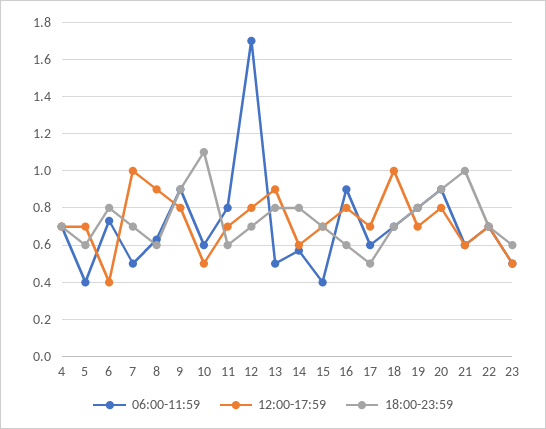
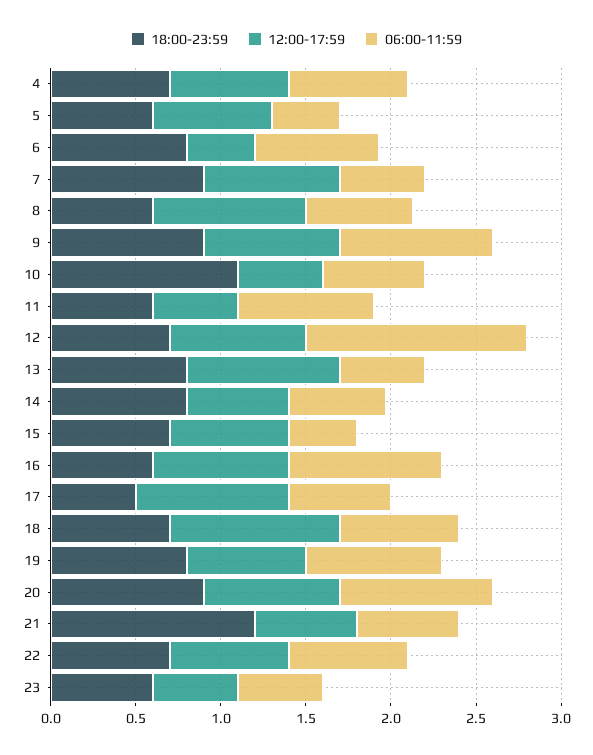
  {
    "06:00-11:59": {
      "4": 0.7,
      "5": 0.4,
      "6": 0.75,
      "7": 0.5,
      "8": 0.65,
      "9": 0.9,
      "10": 0.6,
      "11": 0.8,
-     "12": 1.7,
+     "12": 1.3,
      "13": 0.5,
      "14": 0.55,
      "15": 0.4,
      "16": 0.9,
      "17": 0.6,
      "18": 0.7,
      "19": 0.8,
      "20": 0.9,
      "21": 0.6,
      "22": 0.7,
      "23": 0.5
    },
    "12:00-17:59": {
      "4": 0.7,
      "5": 0.7,
      "6": 0.4,
-     "7": 1,
+     "7": 0.8,
      "8": 0.9,
      "9": 0.8,
      "10": 0.5,
-     "11": 0.7,
+     "11": 0.5,
      "12": 0.8,
      "13": 0.9,
      "14": 0.6,
      "15": 0.7,
      "16": 0.8,
-     "17": 0.7,
+     "17": 0.9,
      "18": 1,
      "19": 0.7,
      "20": 0.8,
      "21": 0.6,
      "22": 0.7,
      "23": 0.5
    },
    "18:00-23:59": {
      "4": 0.7,
      "5": 0.6,
      "6": 0.8,
-     "7": 0.7,
+     "7": 0.9,
      "8": 0.6,
      "9": 0.9,
      "10": 1.1,
      "11": 0.6,
      "12": 0.7,
      "13": 0.8,
      "14": 0.8,
      "15": 0.7,
      "16": 0.6,
      "17": 0.5,
      "18": 0.7,
      "19": 0.8,
      "20": 0.9,
-     "21": 1,
+     "21": 1.2,
      "22": 0.7,
      "23": 0.6
    }
  }

